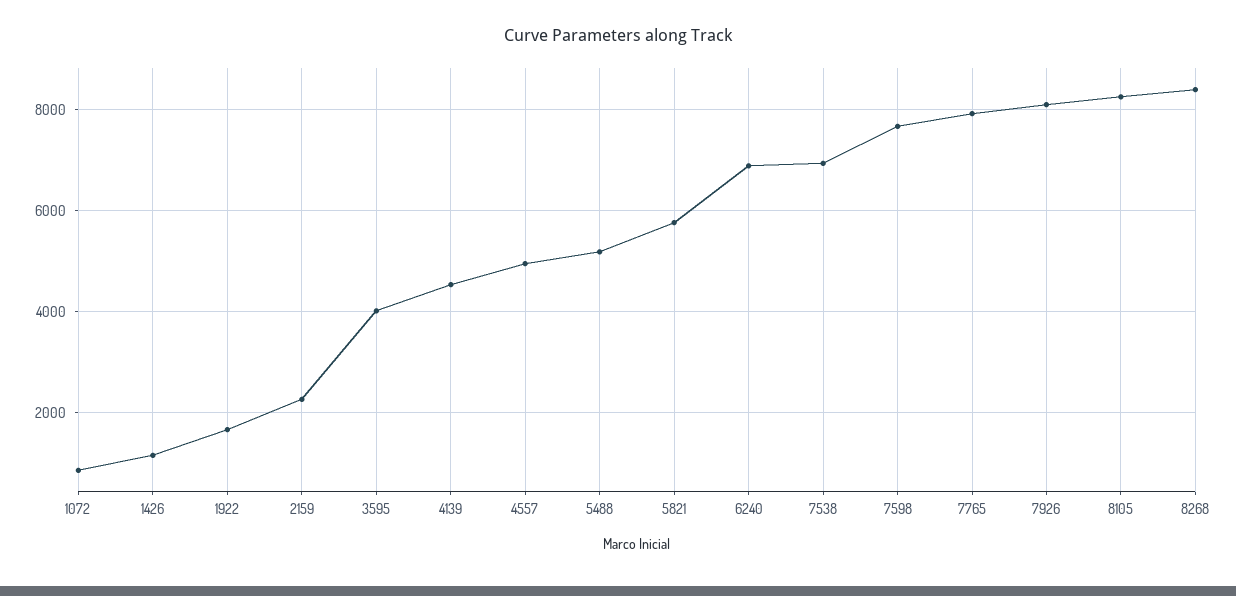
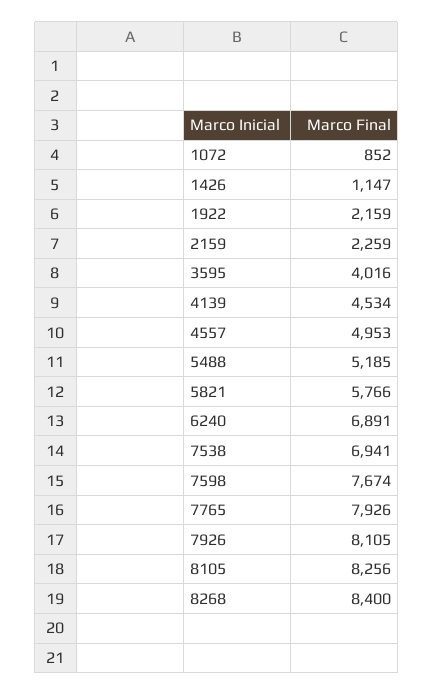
  {
    "1072": 852,
    "1426": 1147,
-   "1922": 1600,
+   "1922": 2159,
    "2159": 2259,
    "3595": 4016,
    "4139": 4534,
    "4557": 4953,
    "5488": 5185,
    "5821": 5766,
    "6240": 6891,
    "7538": 6941,
    "7598": 7674,
    "7765": 7926,
    "7926": 8105,
    "8105": 8256,
    "8268": 8400
  }

